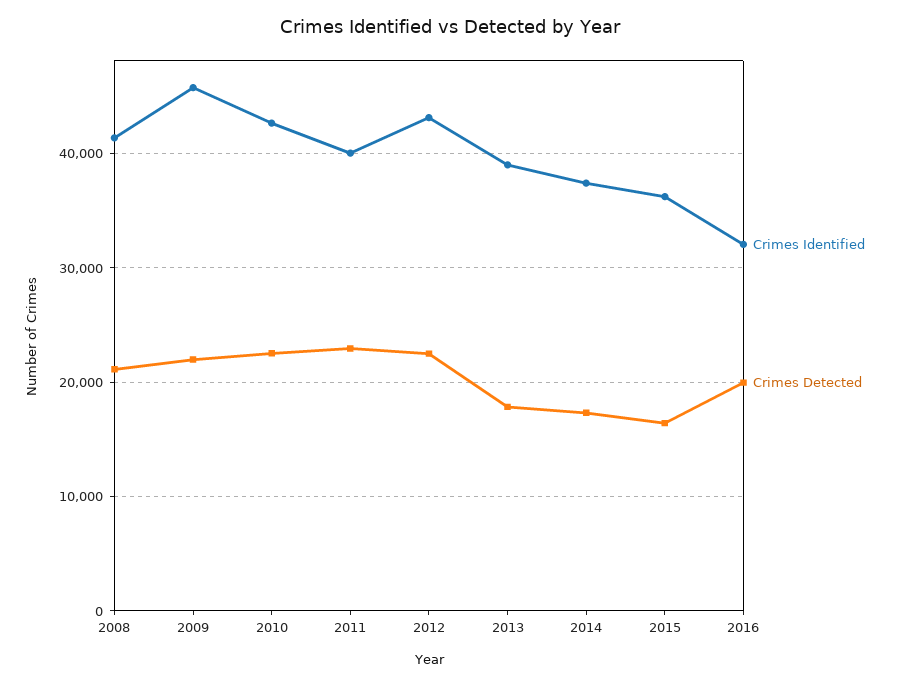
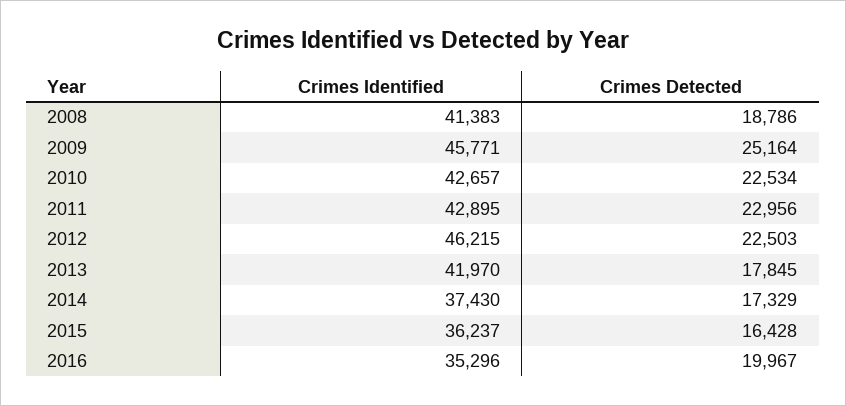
  {
    "Crimes Identified": {
      "2008": 41383,
      "2009": 45771,
      "2010": 42657,
-     "2011": 40000,
+     "2011": 42895,
-     "2012": 43000,
+     "2012": 46215,
-     "2013": 39000,
+     "2013": 41970,
      "2014": 37430,
      "2015": 36237,
-     "2016": 32000
+     "2016": 35296
    },
    "Crimes Detected": {
-     "2008": 21000,
+     "2008": 18786,
-     "2009": 22000,
+     "2009": 25164,
      "2010": 22534,
      "2011": 22956,
      "2012": 22503,
      "2013": 17845,
      "2014": 17329,
      "2015": 16428,
      "2016": 19967
    }
  }

